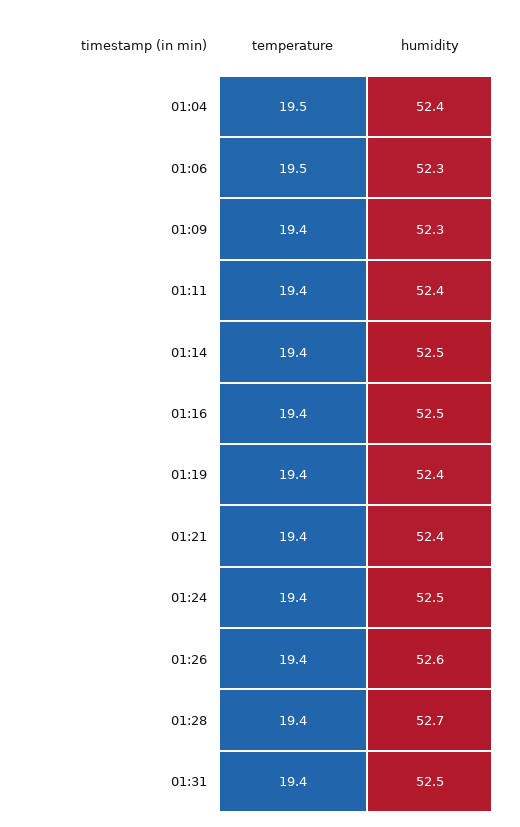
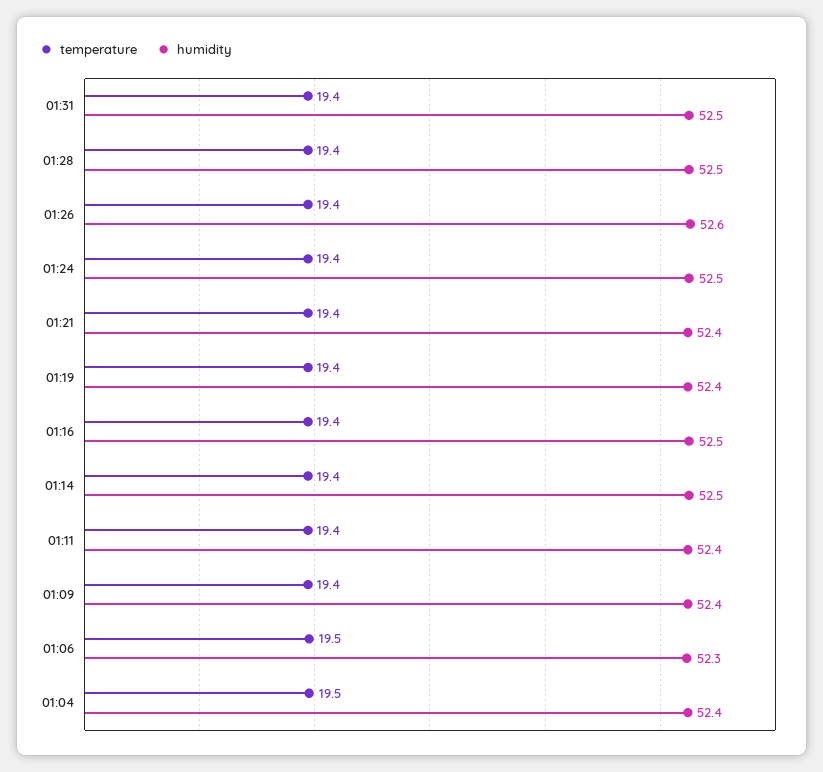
  {
    "temperature": {
      "01:04": 19.5,
      "01:06": 19.5,
      "01:09": 19.4,
      "01:11": 19.4,
      "01:14": 19.4,
      "01:16": 19.4,
      "01:19": 19.4,
      "01:21": 19.4,
      "01:24": 19.4,
      "01:26": 19.4,
      "01:28": 19.4,
      "01:31": 19.4
    },
    "humidity": {
      "01:04": 52.4,
      "01:06": 52.3,
-     "01:09": 52.3,
+     "01:09": 52.4,
      "01:11": 52.4,
      "01:14": 52.5,
      "01:16": 52.5,
      "01:19": 52.4,
      "01:21": 52.4,
      "01:24": 52.5,
      "01:26": 52.6,
-     "01:28": 52.7,
+     "01:28": 52.5,
      "01:31": 52.5
    }
  }

